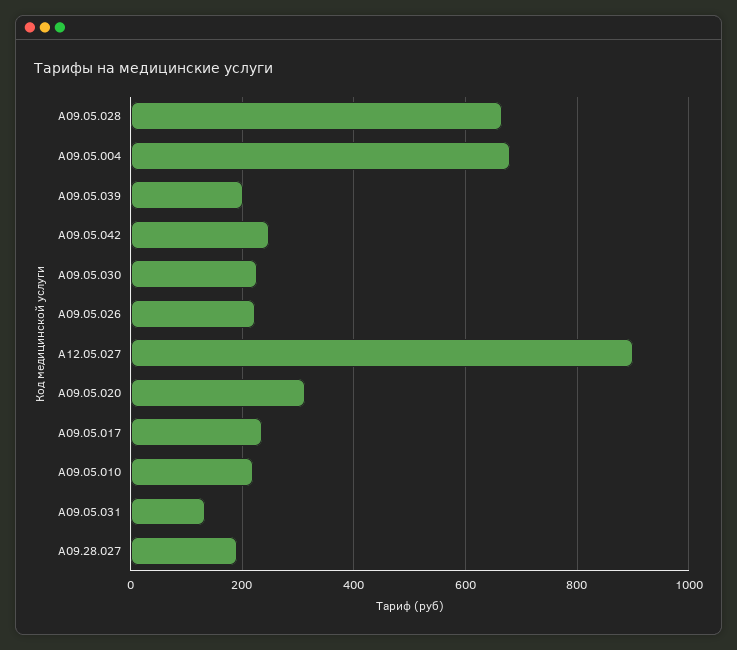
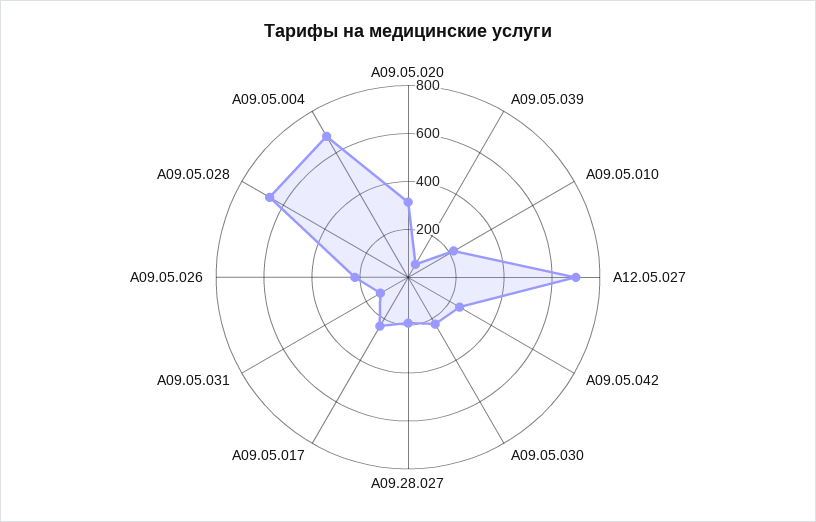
  {
    "A09.05.028": 660,
    "A09.05.004": 680,
-   "A09.05.039": 200,
+   "A09.05.039": 50,
    "A09.05.042": 240,
    "A09.05.030": 220,
    "A09.05.026": 220,
-   "A12.05.027": 900,
+   "A12.05.027": 700,
    "A09.05.020": 320,
    "A09.05.017": 240,
    "A09.05.010": 220,
    "A09.05.031": 140,
    "A09.28.027": 200
  }

